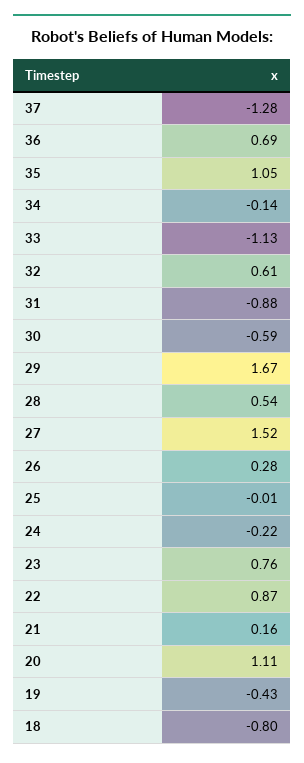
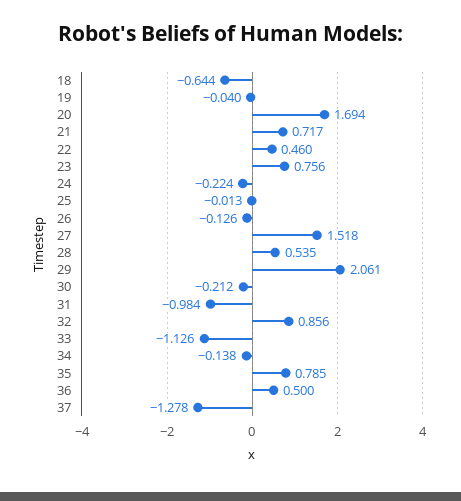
  {
    "37": -1.278,
-   "36": 0.69,
+   "36": 0.5,
-   "35": 1.05,
+   "35": 0.785,
    "34": -0.138,
    "33": -1.126,
-   "32": 0.61,
+   "32": 0.856,
-   "31": -0.88,
+   "31": -0.984,
-   "30": -0.59,
+   "30": -0.212,
-   "29": 1.67,
+   "29": 2.061,
    "28": 0.535,
    "27": 1.518,
-   "26": 0.28,
+   "26": -0.126,
    "25": -0.013,
    "24": -0.224,
    "23": 0.756,
-   "22": 0.87,
+   "22": 0.46,
-   "21": 0.16,
+   "21": 0.717,
-   "20": 1.11,
+   "20": 1.694,
-   "19": -0.43,
+   "19": -0.04,
-   "18": -0.8
+   "18": -0.644
  }

